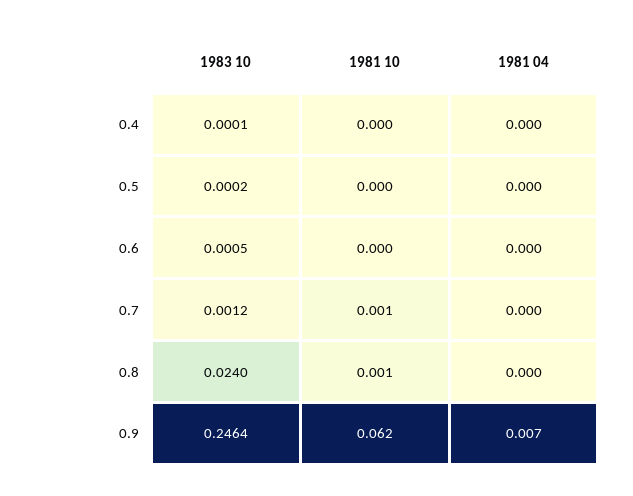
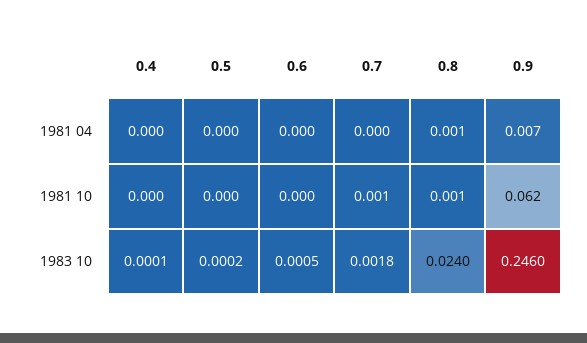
  {
    "1983 10": {
      "0.4": 0.0001,
      "0.5": 0.0002,
      "0.6": 0.0005,
-     "0.7": 0.0012,
+     "0.7": 0.0018,
      "0.8": 0.024,
-     "0.9": 0.2464
+     "0.9": 0.246
    },
    "1981 10": {
      "0.4": 0,
      "0.5": 0,
      "0.6": 0,
      "0.7": 0.001,
      "0.8": 0.001,
      "0.9": 0.062
    },
    "1981 04": {
      "0.4": 0,
      "0.5": 0,
      "0.6": 0,
      "0.7": 0,
-     "0.8": 0,
+     "0.8": 0.001,
      "0.9": 0.007
    }
  }

